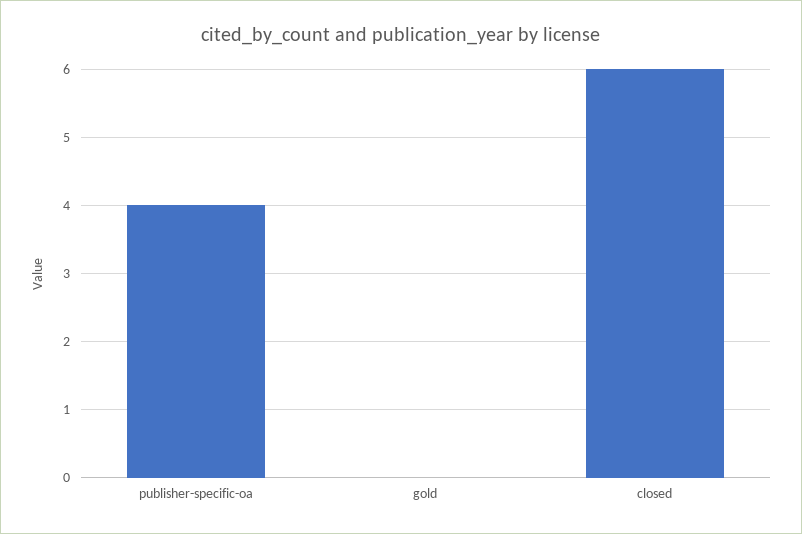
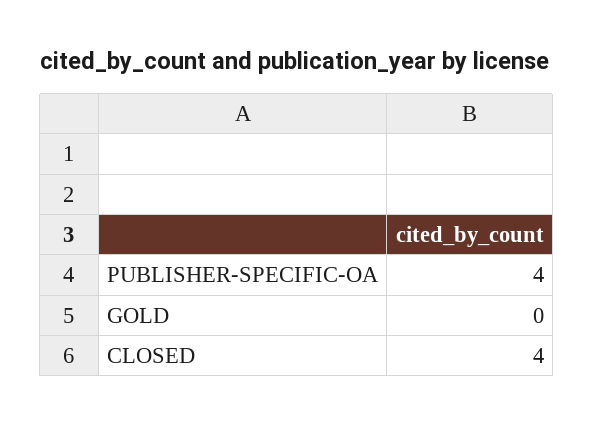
  {
    "publisher-specific-oa": 4,
    "gold": 0,
-   "closed": 6
+   "closed": 4
  }

